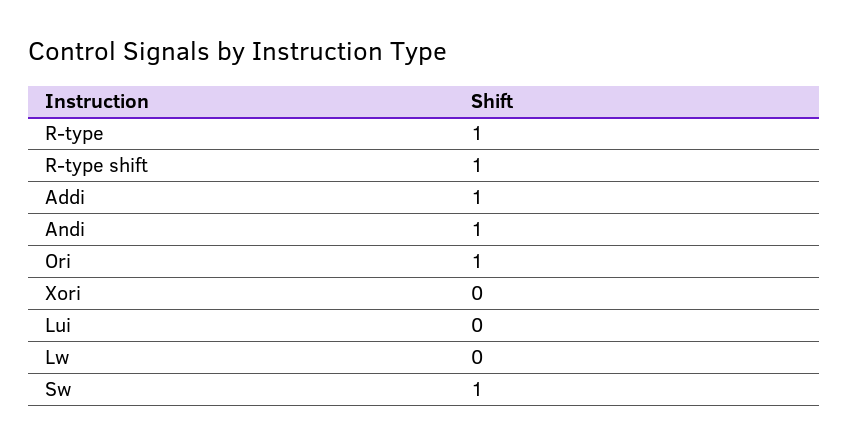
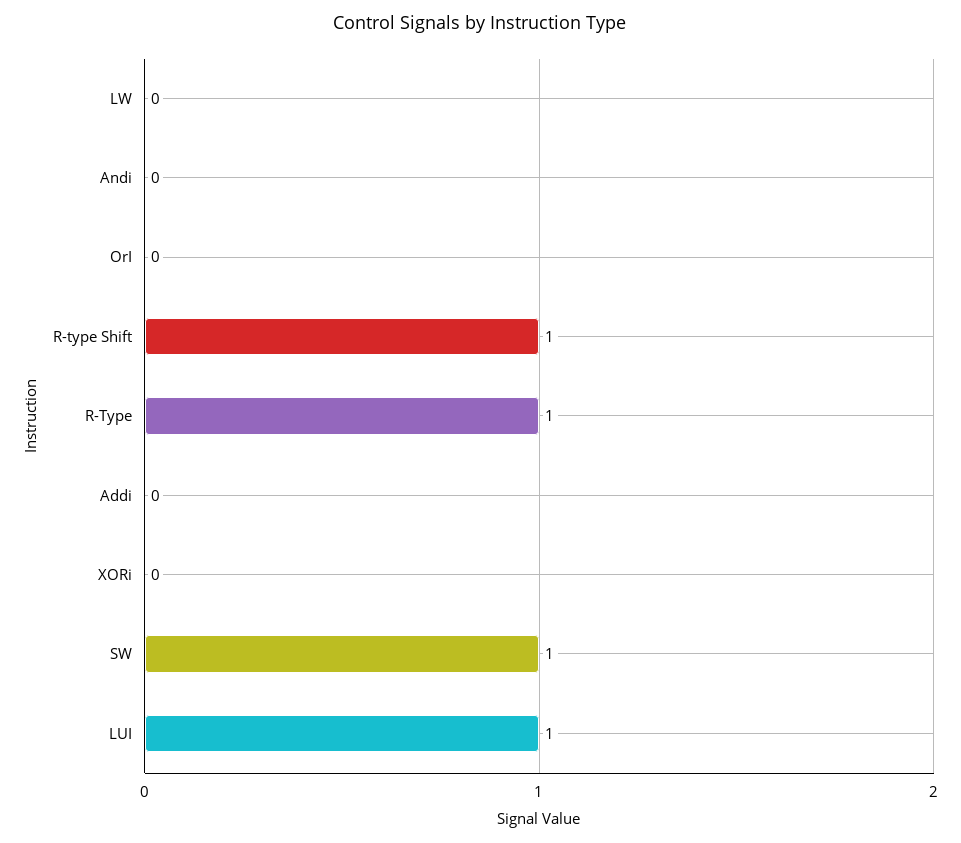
  {
    "R-type": 1,
    "R-type shift": 1,
-   "Addi": 1,
+   "Addi": 0,
-   "Andi": 1,
+   "Andi": 0,
-   "Ori": 1,
+   "Ori": 0,
    "Xori": 0,
-   "Lui": 0,
+   "Lui": 1,
    "Lw": 0,
    "Sw": 1
  }

